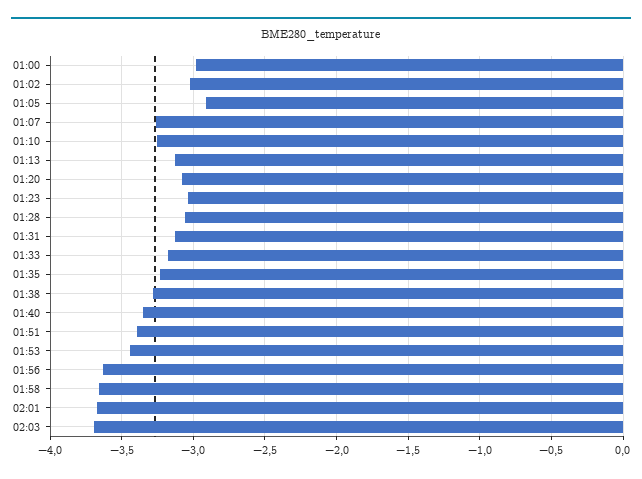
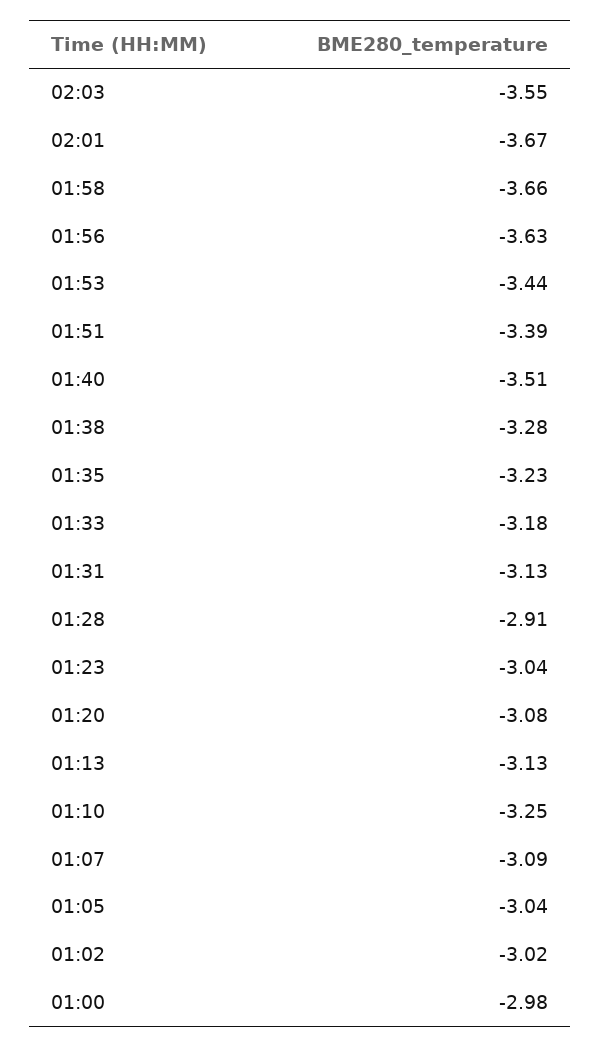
  {
    "01:00": -2.98,
    "01:02": -3.02,
-   "01:05": -2.9,
+   "01:05": -3.04,
-   "01:07": -3.25,
+   "01:07": -3.09,
    "01:10": -3.25,
    "01:13": -3.13,
    "01:20": -3.08,
    "01:23": -3.04,
-   "01:28": -3.05,
+   "01:28": -2.91,
    "01:31": -3.13,
    "01:33": -3.18,
    "01:35": -3.23,
    "01:38": -3.28,
-   "01:40": -3.35,
+   "01:40": -3.51,
    "01:51": -3.39,
    "01:53": -3.44,
    "01:56": -3.63,
    "01:58": -3.66,
    "02:01": -3.67,
-   "02:03": -3.7
+   "02:03": -3.55
  }

